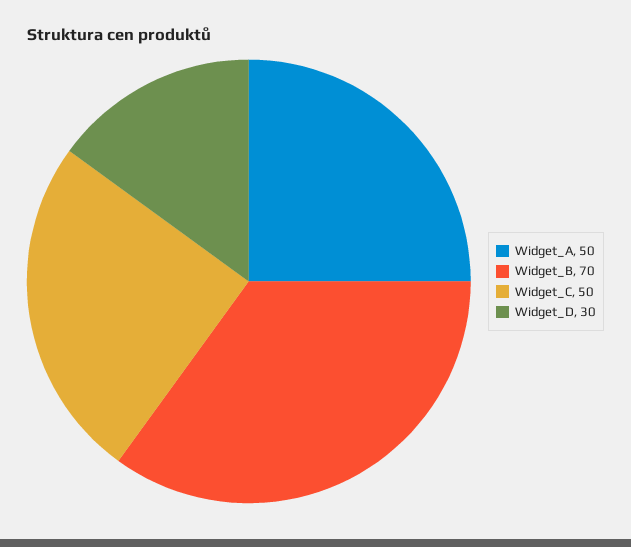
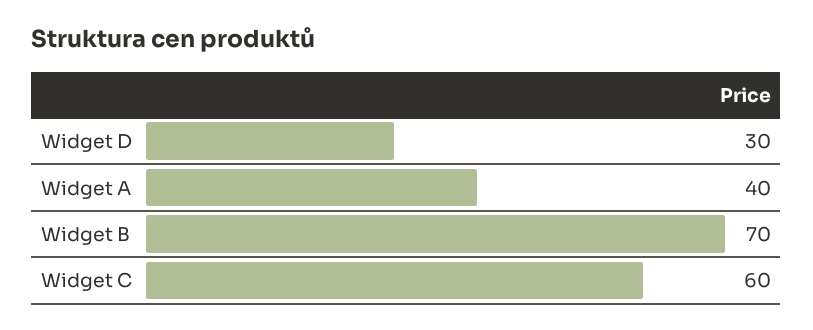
  {
-   "Widget_A": 50,
+   "Widget_A": 40,
    "Widget_B": 70,
-   "Widget_C": 50,
+   "Widget_C": 60,
    "Widget_D": 30
  }

